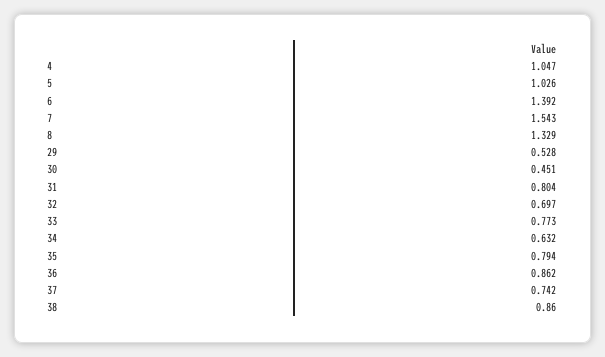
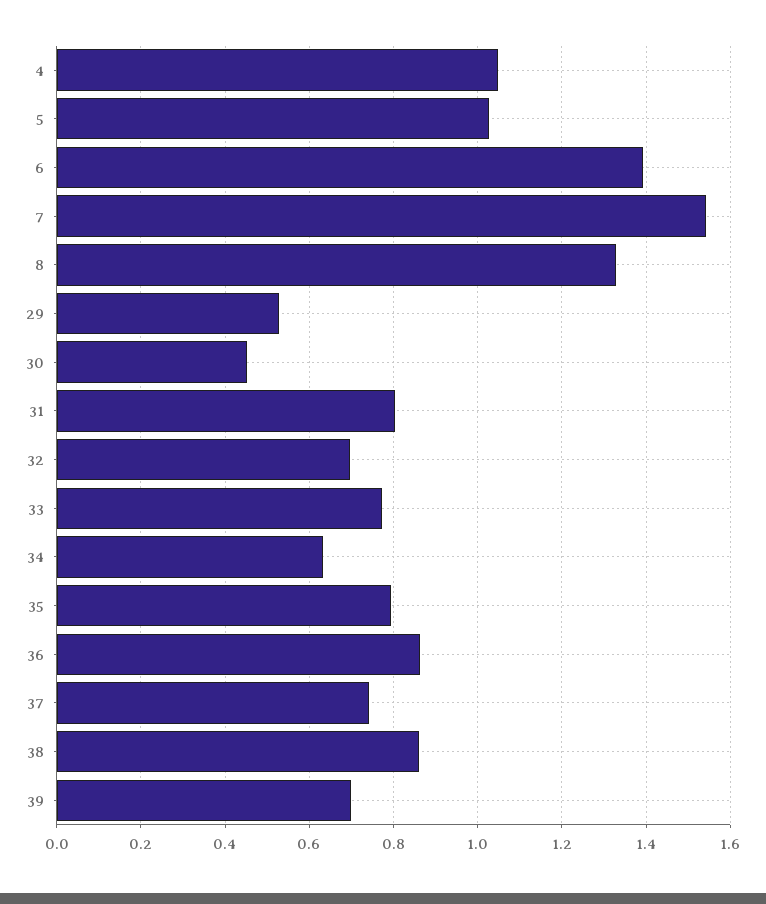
  {
    "4": 1.047,
    "5": 1.026,
    "6": 1.392,
    "7": 1.543,
    "8": 1.329,
    "29": 0.528,
    "30": 0.451,
    "31": 0.804,
    "32": 0.697,
    "33": 0.773,
    "34": 0.632,
    "35": 0.794,
    "36": 0.862,
    "37": 0.742,
-   "38": 0.86
+   "38": 0.86,
+   "39": 0.7
  }

